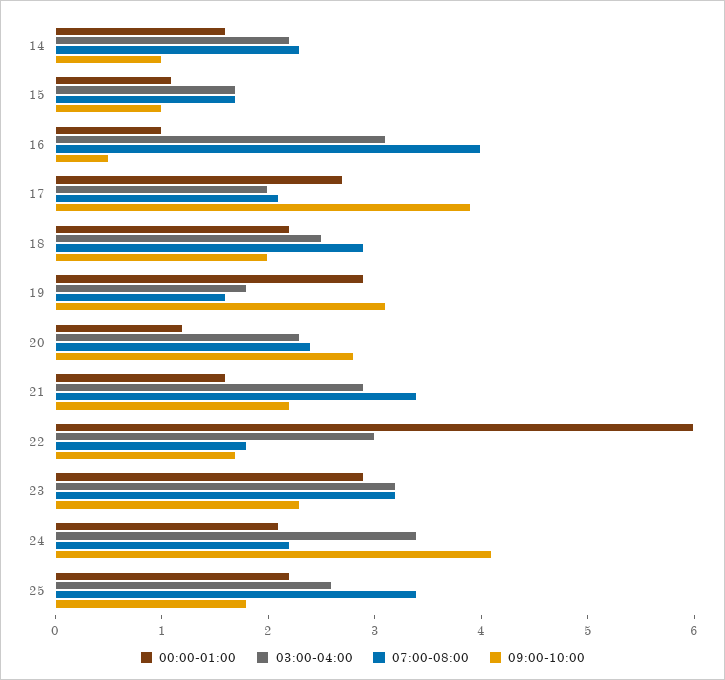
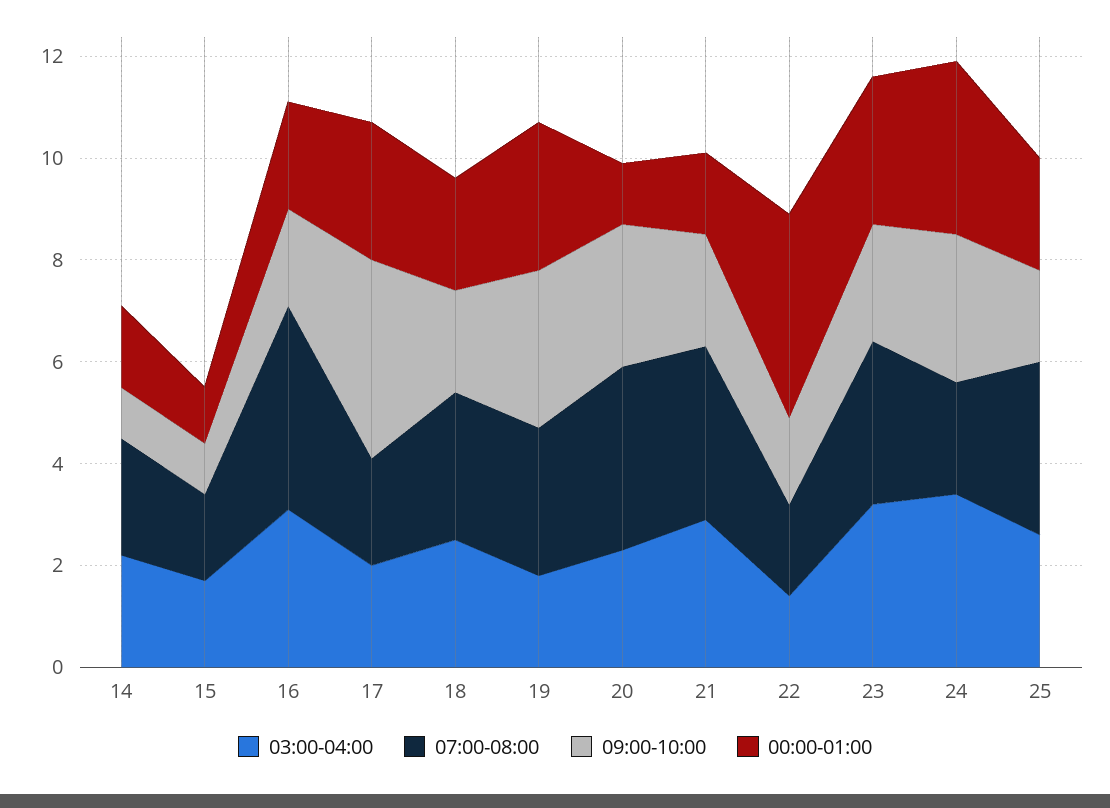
  {
    "00:00-01:00": {
      "14": 1.6,
      "15": 1.1,
-     "16": 1,
+     "16": 2,
      "17": 2.7,
      "18": 2.2,
      "19": 2.9,
      "20": 1.2,
      "21": 1.6,
-     "22": 6,
+     "22": 4,
      "23": 2.9,
-     "24": 2.1,
+     "24": 3.5,
      "25": 2.2
    },
    "03:00-04:00": {
      "14": 2.2,
      "15": 1.7,
      "16": 3.1,
      "17": 2,
      "18": 2.5,
      "19": 1.8,
      "20": 2.3,
      "21": 2.9,
-     "22": 3,
+     "22": 1.5,
      "23": 3.2,
      "24": 3.4,
      "25": 2.6
    },
    "07:00-08:00": {
      "14": 2.3,
      "15": 1.7,
      "16": 4,
      "17": 2.1,
      "18": 2.9,
-     "19": 1.6,
+     "19": 3,
-     "20": 2.4,
+     "20": 3.5,
      "21": 3.4,
      "22": 1.8,
      "23": 3.2,
      "24": 2.2,
      "25": 3.4
    },
    "09:00-10:00": {
      "14": 1,
      "15": 1,
-     "16": 0.5,
+     "16": 2,
      "17": 3.9,
      "18": 2,
      "19": 3.1,
      "20": 2.8,
      "21": 2.2,
      "22": 1.7,
      "23": 2.3,
-     "24": 4.1,
+     "24": 3,
      "25": 1.8
    }
  }

